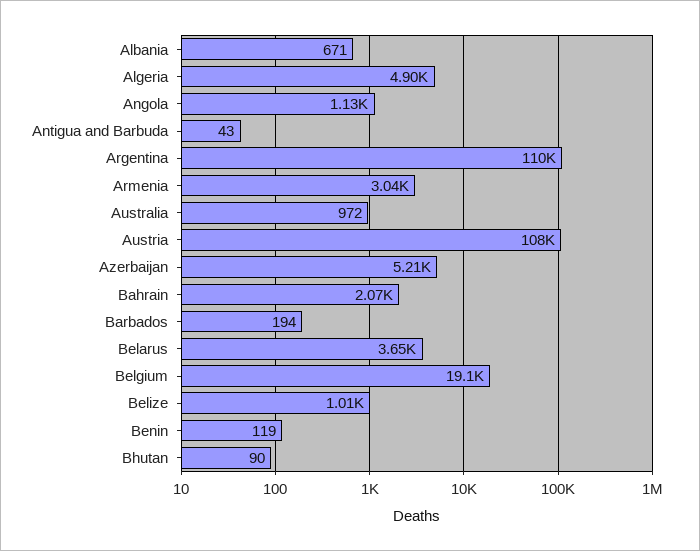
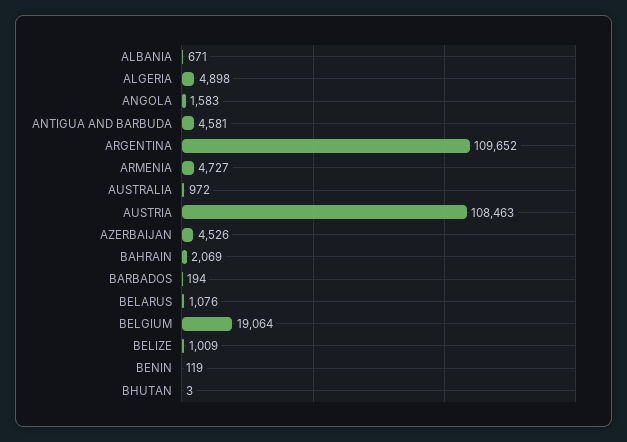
  {
    "Albania": 671,
    "Algeria": 4898,
-   "Angola": 1130,
+   "Angola": 1583,
-   "Antigua and Barbuda": 43,
+   "Antigua and Barbuda": 4581,
    "Argentina": 109652,
-   "Armenia": 3040,
+   "Armenia": 4727,
    "Australia": 972,
    "Austria": 108463,
-   "Azerbaijan": 5210,
+   "Azerbaijan": 4526,
    "Bahrain": 2069,
    "Barbados": 194,
-   "Belarus": 3650,
+   "Belarus": 1076,
    "Belgium": 19064,
    "Belize": 1009,
    "Benin": 119,
-   "Bhutan": 90
+   "Bhutan": 3
  }

